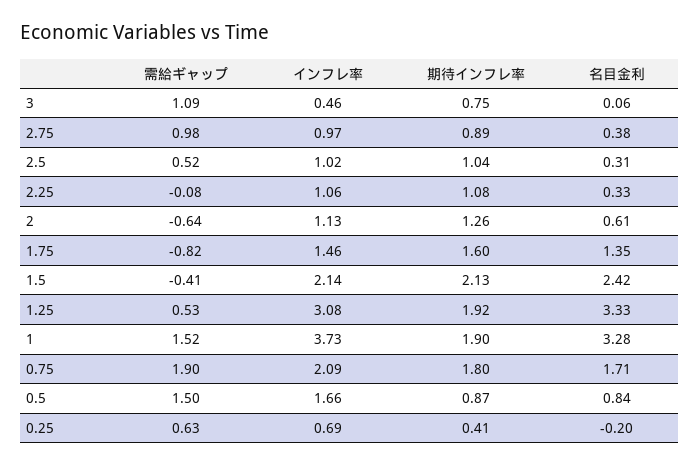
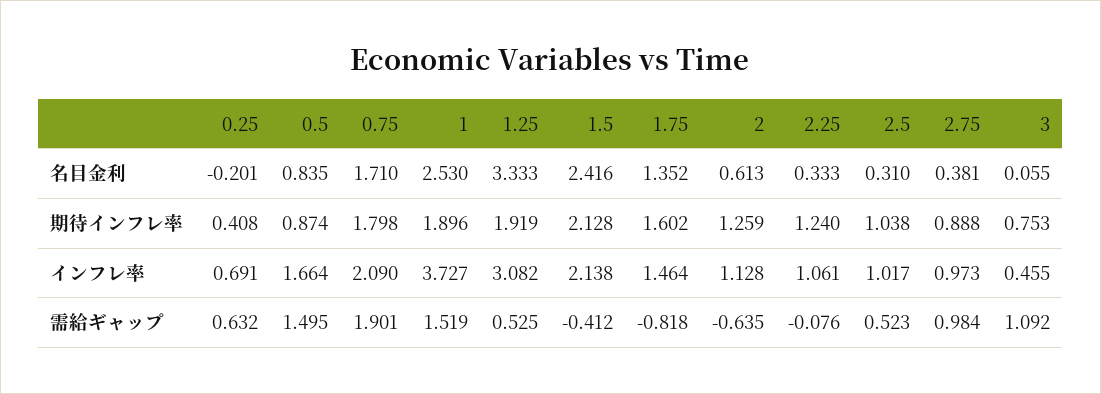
  {
    "需給ギャップ": {
      "3": 1.092,
      "2.75": 0.984,
      "2.5": 0.523,
      "2.25": -0.076,
      "2": -0.635,
      "1.75": -0.818,
      "1.5": -0.412,
      "1.25": 0.525,
      "1": 1.519,
      "0.75": 1.901,
      "0.5": 1.495,
      "0.25": 0.632
    },
    "インフレ率": {
      "3": 0.455,
      "2.75": 0.973,
      "2.5": 1.017,
      "2.25": 1.061,
      "2": 1.128,
      "1.75": 1.464,
      "1.5": 2.138,
      "1.25": 3.082,
      "1": 3.727,
      "0.75": 2.09,
      "0.5": 1.664,
      "0.25": 0.691
    },
    "期待インフレ率": {
      "3": 0.753,
      "2.75": 0.888,
      "2.5": 1.038,
-     "2.25": 1.08,
+     "2.25": 1.24,
      "2": 1.259,
      "1.75": 1.602,
      "1.5": 2.128,
      "1.25": 1.919,
      "1": 1.896,
      "0.75": 1.798,
      "0.5": 0.874,
      "0.25": 0.408
    },
    "名目金利": {
      "3": 0.055,
      "2.75": 0.381,
      "2.5": 0.31,
      "2.25": 0.333,
      "2": 0.613,
      "1.75": 1.352,
      "1.5": 2.416,
      "1.25": 3.333,
-     "1": 3.28,
+     "1": 2.53,
      "0.75": 1.71,
      "0.5": 0.835,
      "0.25": -0.201
    }
  }

